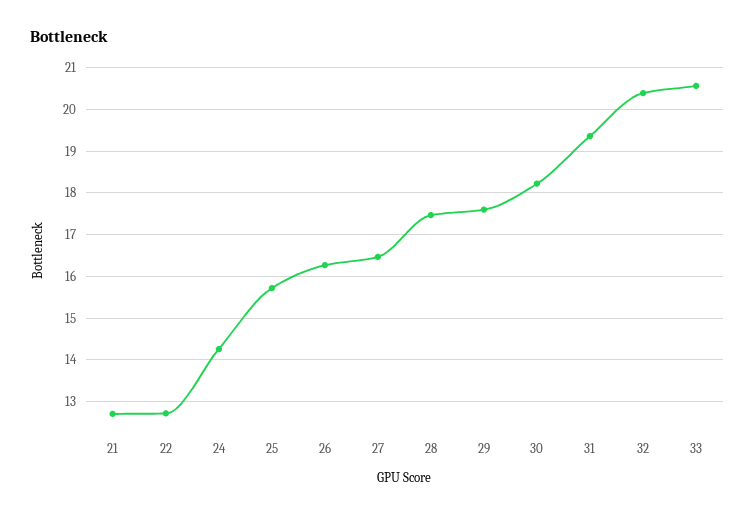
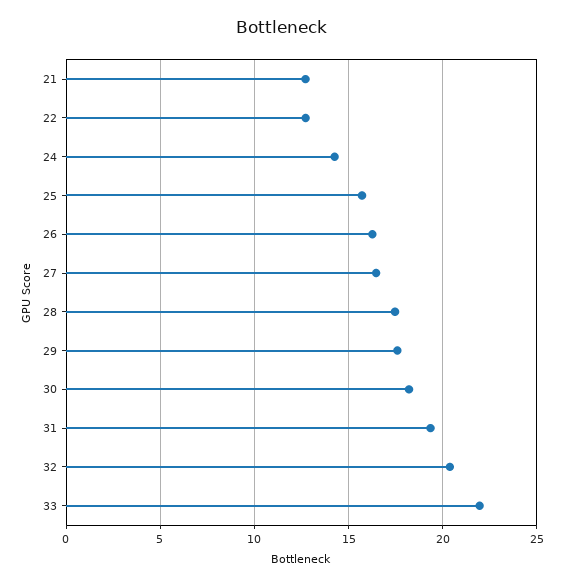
  {
    "21": 12.8,
    "22": 12.8,
    "24": 14.2,
    "25": 15.8,
    "26": 16.2,
    "27": 16.4,
    "28": 17.4,
    "29": 17.6,
    "30": 18.2,
    "31": 19.4,
    "32": 20.4,
-   "33": 20.6
+   "33": 22
  }

